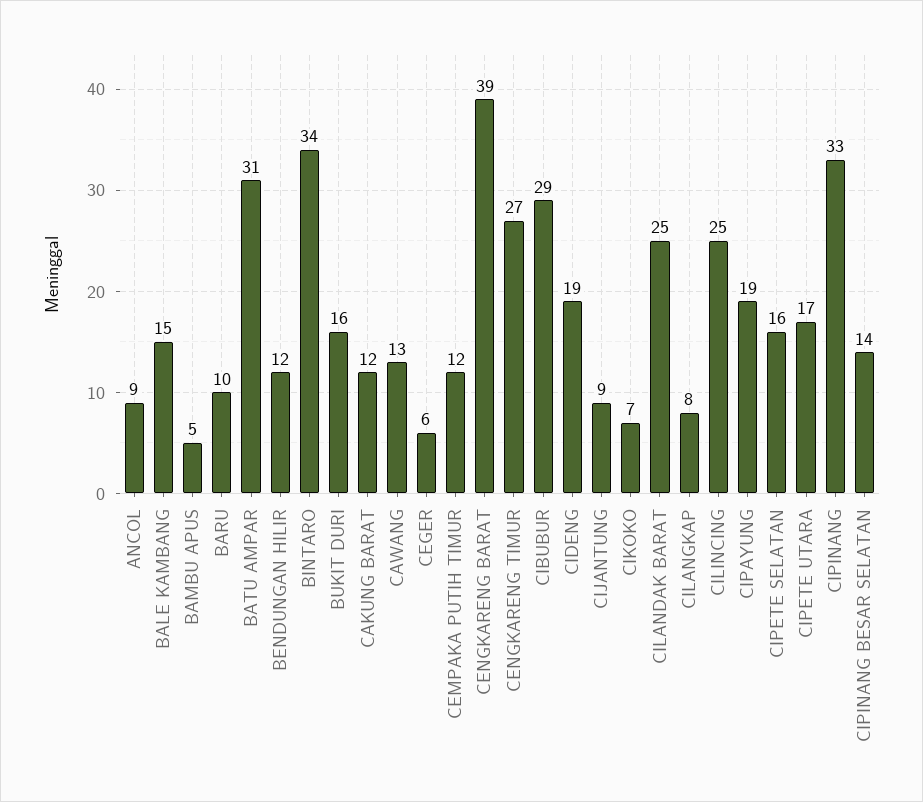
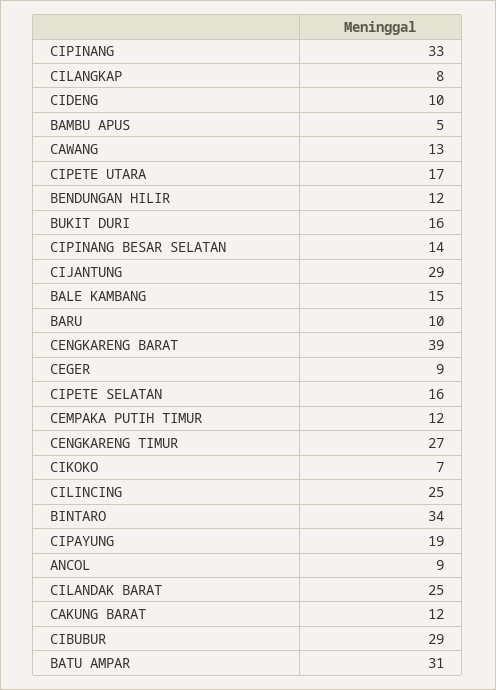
  {
    "ANCOL": 9,
    "BALE KAMBANG": 15,
    "BAMBU APUS": 5,
    "BARU": 10,
    "BATU AMPAR": 31,
    "BENDUNGAN HILIR": 12,
    "BINTARO": 34,
    "BUKIT DURI": 16,
    "CAKUNG BARAT": 12,
    "CAWANG": 13,
-   "CEGER": 6,
+   "CEGER": 9,
    "CEMPAKA PUTIH TIMUR": 12,
    "CENGKARENG BARAT": 39,
    "CENGKARENG TIMUR": 27,
    "CIBUBUR": 29,
-   "CIDENG": 19,
+   "CIDENG": 10,
-   "CIJANTUNG": 9,
+   "CIJANTUNG": 29,
    "CIKOKO": 7,
    "CILANDAK BARAT": 25,
    "CILANGKAP": 8,
    "CILINCING": 25,
    "CIPAYUNG": 19,
    "CIPETE SELATAN": 16,
    "CIPETE UTARA": 17,
    "CIPINANG": 33,
    "CIPINANG BESAR SELATAN": 14
  }

